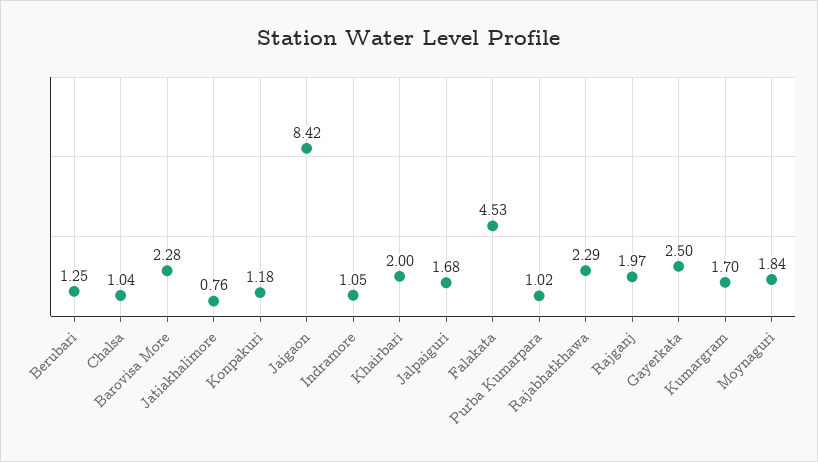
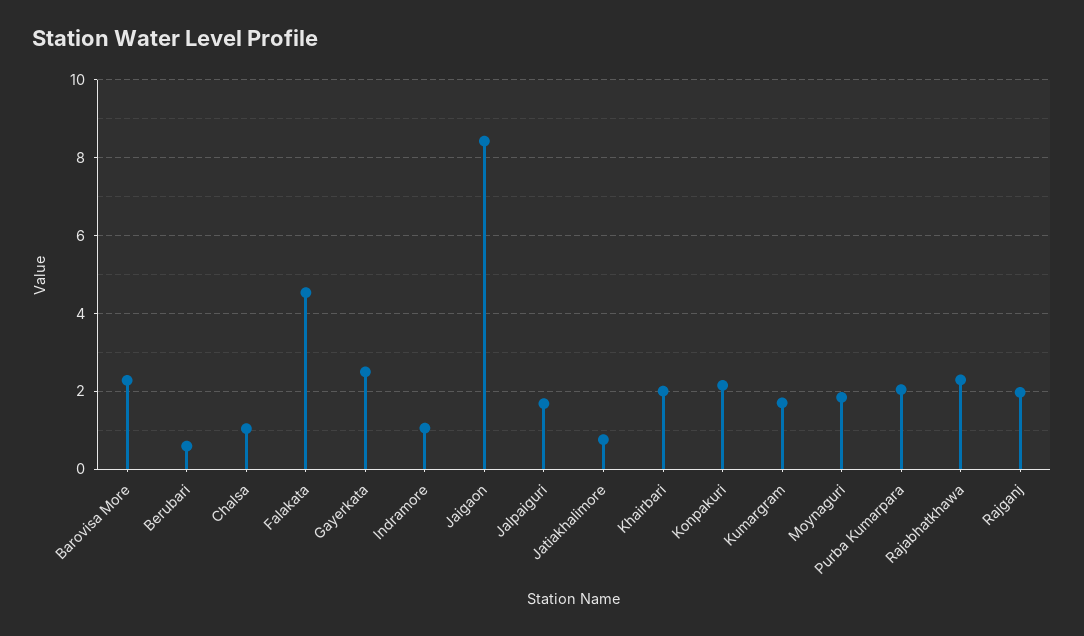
  {
-   "Berubari": 1.25,
+   "Berubari": 0.6,
    "Chalsa": 1.04,
    "Barovisa More": 2.28,
    "Jatiakhalimore": 0.76,
-   "Konpakuri": 1.18,
+   "Konpakuri": 2.2,
    "Jaigaon": 8.42,
    "Indramore": 1.05,
    "Khairbari": 2,
    "Jalpaiguri": 1.68,
    "Falakata": 4.53,
-   "Purba Kumarpara": 1.02,
+   "Purba Kumarpara": 2,
    "Rajabhatkhawa": 2.29,
    "Rajganj": 1.97,
    "Gayerkata": 2.5,
    "Kumargram": 1.7,
    "Moynaguri": 1.84
  }

